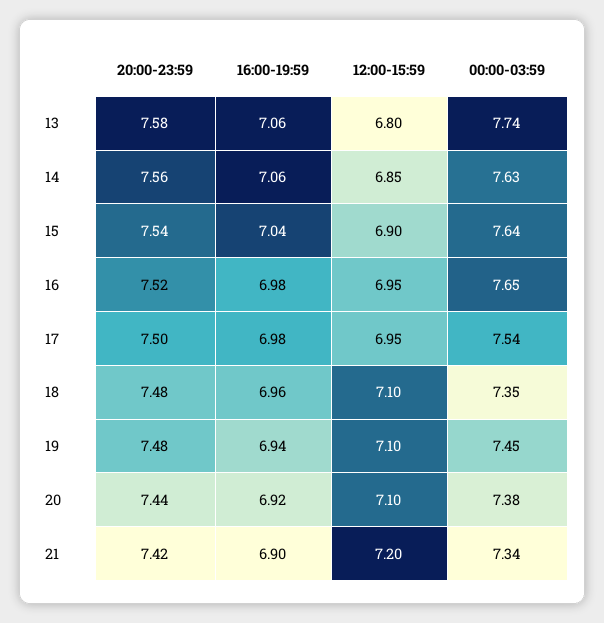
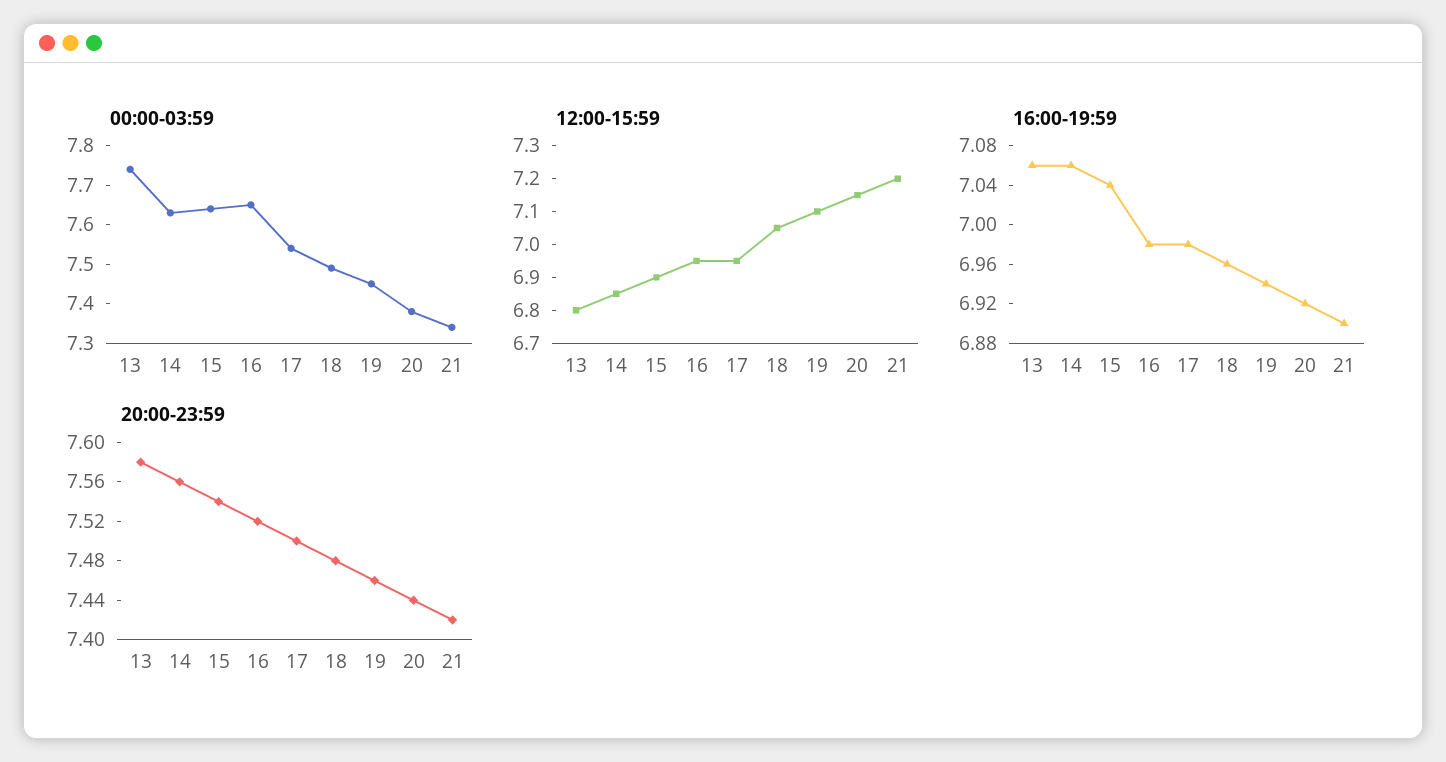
  {
    "20:00-23:59": {
      "13": 7.58,
      "14": 7.56,
      "15": 7.54,
      "16": 7.52,
      "17": 7.5,
      "18": 7.48,
-     "19": 7.48,
+     "19": 7.46,
      "20": 7.44,
      "21": 7.42
    },
    "16:00-19:59": {
      "13": 7.06,
      "14": 7.06,
      "15": 7.04,
      "16": 6.98,
      "17": 6.98,
      "18": 6.96,
      "19": 6.94,
      "20": 6.92,
      "21": 6.9
    },
    "12:00-15:59": {
      "13": 6.8,
      "14": 6.85,
      "15": 6.9,
      "16": 6.95,
      "17": 6.95,
-     "18": 7.1,
+     "18": 7.05,
      "19": 7.1,
-     "20": 7.1,
+     "20": 7.15,
      "21": 7.2
    },
    "00:00-03:59": {
      "13": 7.74,
      "14": 7.63,
      "15": 7.64,
      "16": 7.65,
      "17": 7.54,
-     "18": 7.35,
+     "18": 7.5,
      "19": 7.45,
      "20": 7.38,
      "21": 7.34
    }
  }

